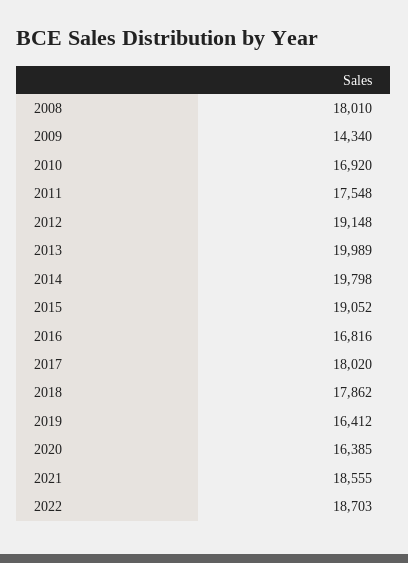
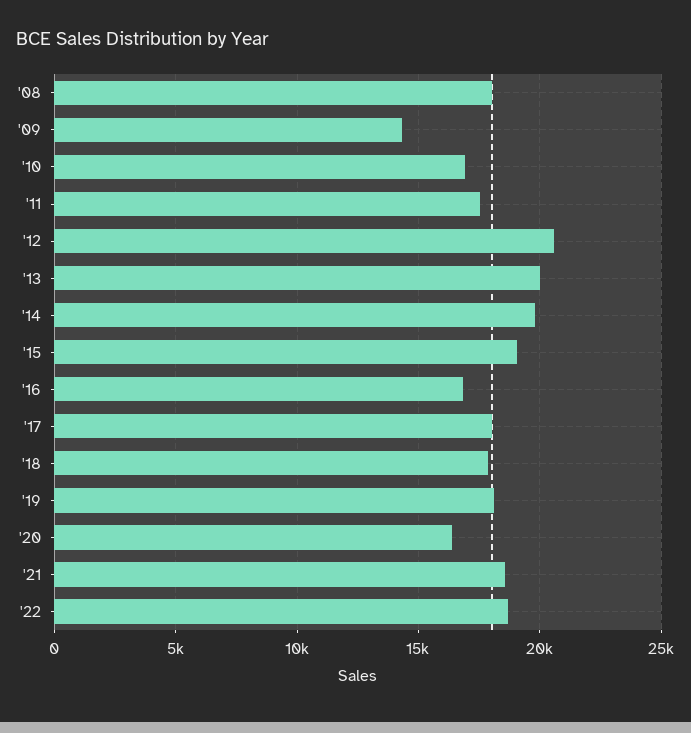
  {
    "2008": 18010,
    "2009": 14340,
    "2010": 16920,
    "2011": 17548,
-   "2012": 19148,
+   "2012": 20500,
    "2013": 19989,
    "2014": 19798,
    "2015": 19052,
    "2016": 16816,
    "2017": 18020,
    "2018": 17862,
-   "2019": 16412,
+   "2019": 18000,
    "2020": 16385,
    "2021": 18555,
    "2022": 18703
  }

